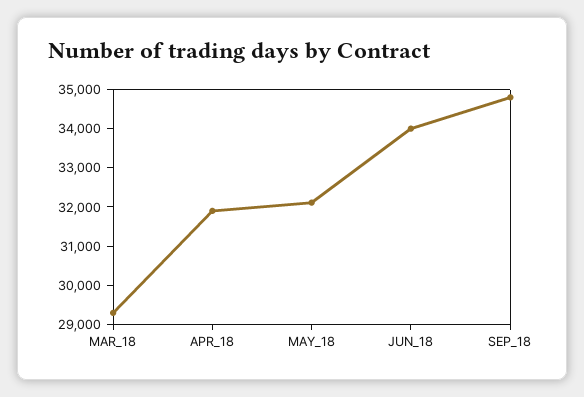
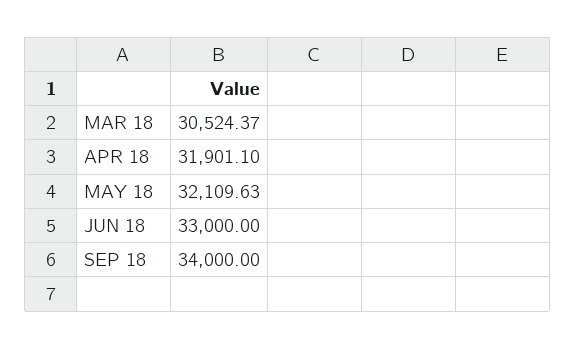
  {
-   "MAR_18": 29250,
+   "MAR_18": 30524.37,
    "APR_18": 31901.1,
    "MAY_18": 32109.63,
-   "JUN_18": 34000,
+   "JUN_18": 33000,
-   "SEP_18": 34750
+   "SEP_18": 34000
  }

